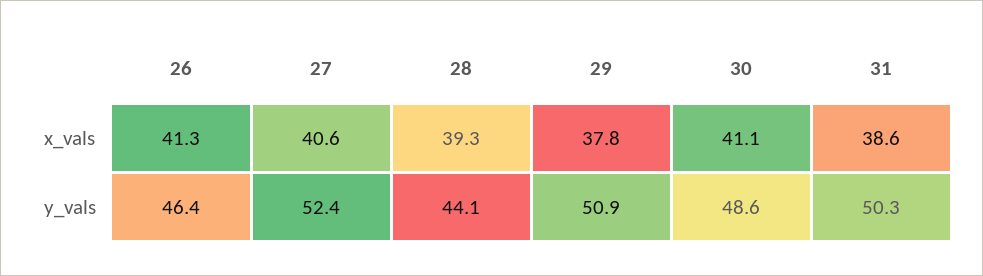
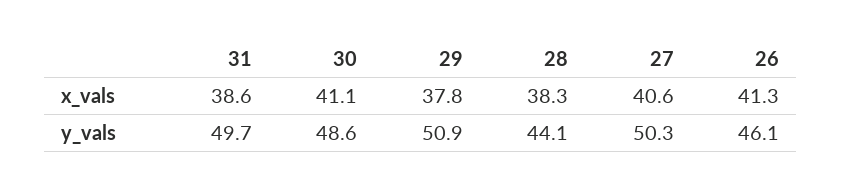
  {
    "26": {
      "x_vals": 41.3,
-     "y_vals": 46.4
+     "y_vals": 46.1
    },
    "27": {
      "x_vals": 40.6,
-     "y_vals": 52.4
+     "y_vals": 50.3
    },
    "28": {
-     "x_vals": 39.3,
+     "x_vals": 38.3,
      "y_vals": 44.1
    },
    "29": {
      "x_vals": 37.8,
      "y_vals": 50.9
    },
    "30": {
      "x_vals": 41.1,
      "y_vals": 48.6
    },
    "31": {
      "x_vals": 38.6,
-     "y_vals": 50.3
+     "y_vals": 49.7
    }
  }

